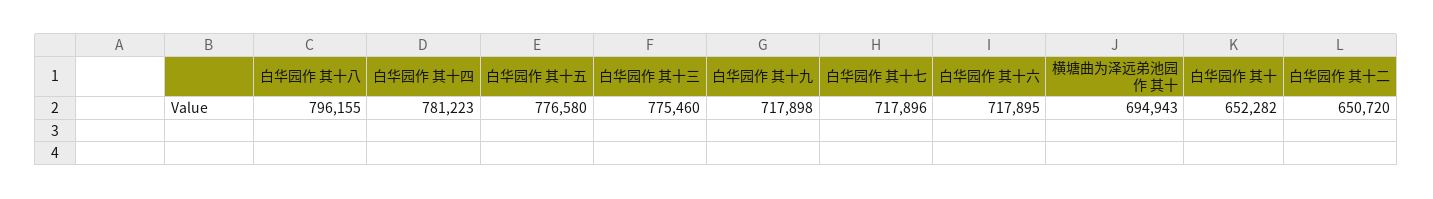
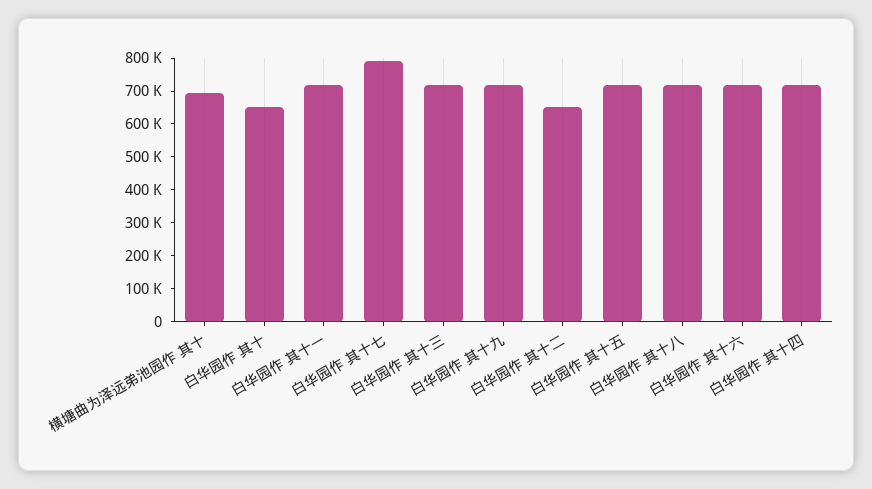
  {
-   "白华园作 其十八": 796155,
+   "白华园作 其十八": 725000,
-   "白华园作 其十四": 781223,
+   "白华园作 其十四": 725000,
-   "白华园作 其十五": 776580,
+   "白华园作 其十五": 725000,
-   "白华园作 其十三": 775460,
+   "白华园作 其十三": 725000,
    "白华园作 其十九": 717898,
-   "白华园作 其十七": 717896,
+   "白华园作 其十七": 800000,
    "白华园作 其十六": 717895,
    "横塘曲为泽远弟池园作 其十": 694943,
    "白华园作 其十": 652282,
-   "白华园作 其十二": 650720
+   "白华园作 其十二": 650720,
+   "白华园作 其十一": 725000
  }

